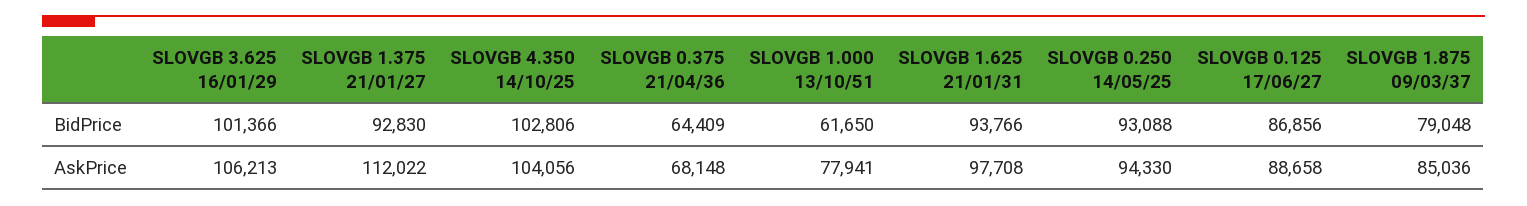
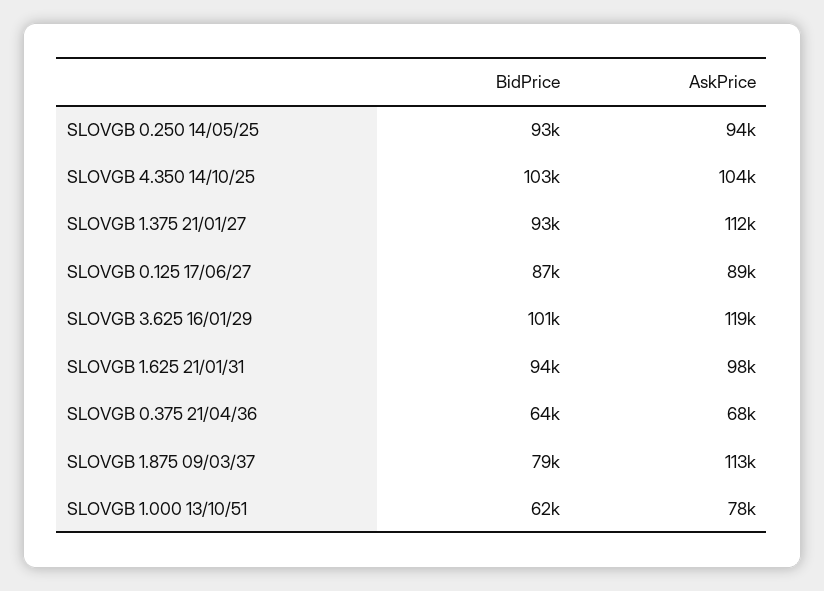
  {
    "SLOVGB 3.625 16/01/29": {
      "BidPrice": 101366,
-     "AskPrice": 106213
+     "AskPrice": 119000
    },
    "SLOVGB 1.375 21/01/27": {
      "BidPrice": 92830,
      "AskPrice": 112022
    },
    "SLOVGB 4.350 14/10/25": {
      "BidPrice": 102806,
      "AskPrice": 104056
    },
    "SLOVGB 0.375 21/04/36": {
      "BidPrice": 64409,
      "AskPrice": 68148
    },
    "SLOVGB 1.000 13/10/51": {
      "BidPrice": 61650,
      "AskPrice": 77941
    },
    "SLOVGB 1.625 21/01/31": {
      "BidPrice": 93766,
      "AskPrice": 97708
    },
    "SLOVGB 0.250 14/05/25": {
      "BidPrice": 93088,
      "AskPrice": 94330
    },
    "SLOVGB 0.125 17/06/27": {
      "BidPrice": 86856,
      "AskPrice": 88658
    },
    "SLOVGB 1.875 09/03/37": {
      "BidPrice": 79048,
-     "AskPrice": 85036
+     "AskPrice": 113000
    }
  }

